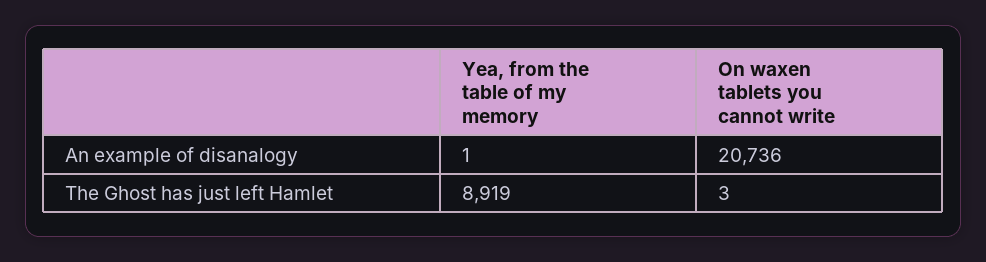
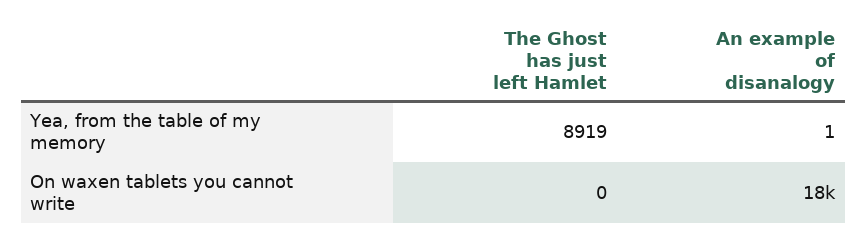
  {
    "Yea, from the table of my memory": {
      "An example of disanalogy": 1,
      "The Ghost has just left Hamlet": 8919
    },
    "On waxen tablets you cannot write": {
-     "An example of disanalogy": 20736,
+     "An example of disanalogy": 18000,
-     "The Ghost has just left Hamlet": 3
+     "The Ghost has just left Hamlet": 0
    }
  }

